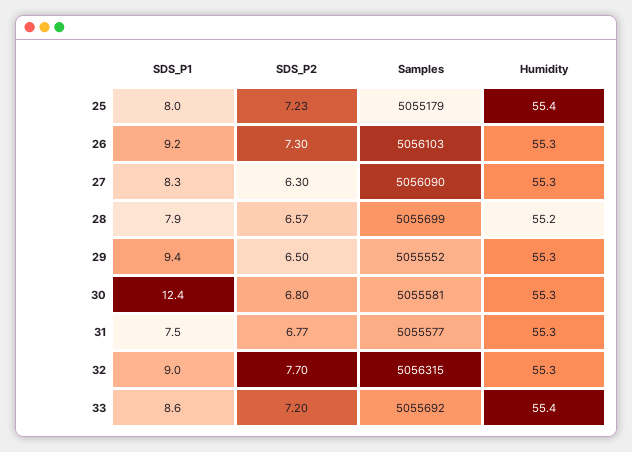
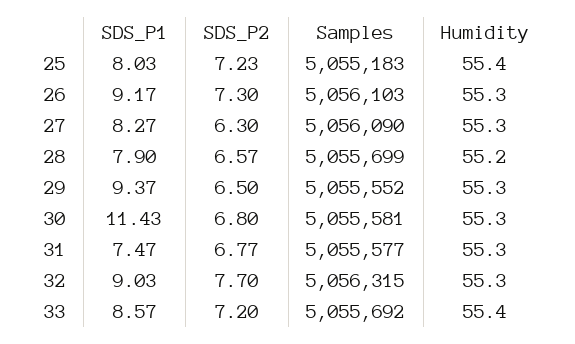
  {
    "SDS_P1": {
      "25": 8.03,
      "26": 9.17,
      "27": 8.27,
      "28": 7.9,
      "29": 9.37,
-     "30": 12.4,
+     "30": 11.43,
      "31": 7.47,
      "32": 9.03,
      "33": 8.57
    },
    "SDS_P2": {
      "25": 7.23,
      "26": 7.3,
      "27": 6.3,
      "28": 6.57,
      "29": 6.5,
      "30": 6.8,
      "31": 6.77,
      "32": 7.7,
      "33": 7.2
    },
    "Samples": {
-     "25": 5055179,
+     "25": 5055183,
      "26": 5056103,
      "27": 5056090,
      "28": 5055699,
      "29": 5055552,
      "30": 5055581,
      "31": 5055577,
      "32": 5056315,
      "33": 5055692
    },
    "Humidity": {
      "25": 55.4,
      "26": 55.3,
      "27": 55.3,
      "28": 55.2,
      "29": 55.3,
      "30": 55.3,
      "31": 55.3,
      "32": 55.3,
      "33": 55.4
    }
  }

